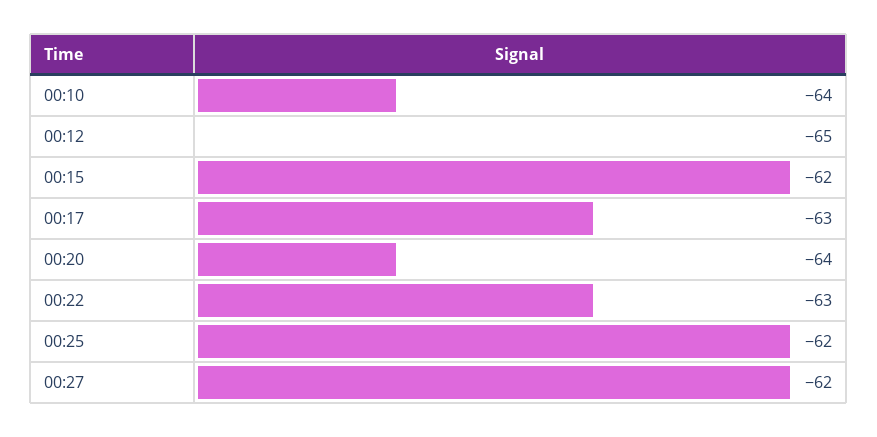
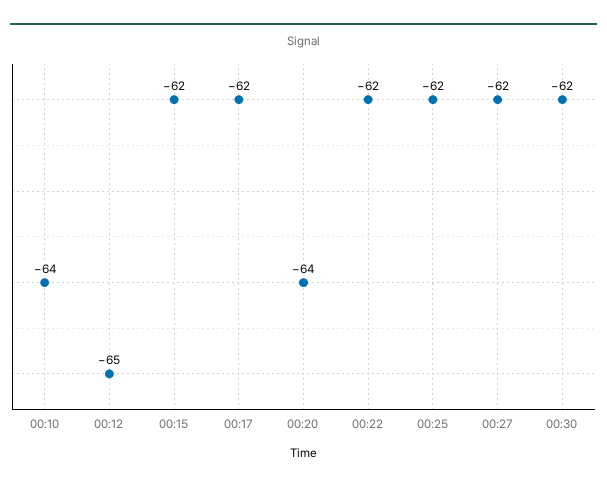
  {
    "00:10": -64,
    "00:12": -65,
    "00:15": -62,
-   "00:17": -63,
+   "00:17": -62,
    "00:20": -64,
-   "00:22": -63,
+   "00:22": -62,
    "00:25": -62,
-   "00:27": -62
+   "00:27": -62,
+   "00:30": -62
  }

